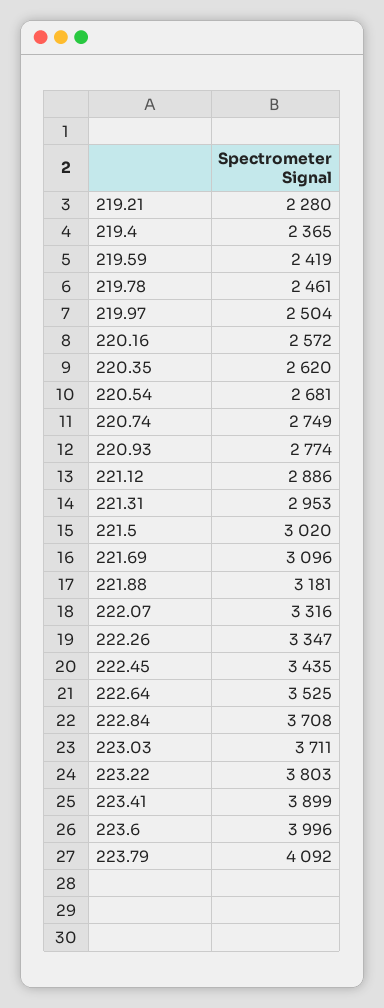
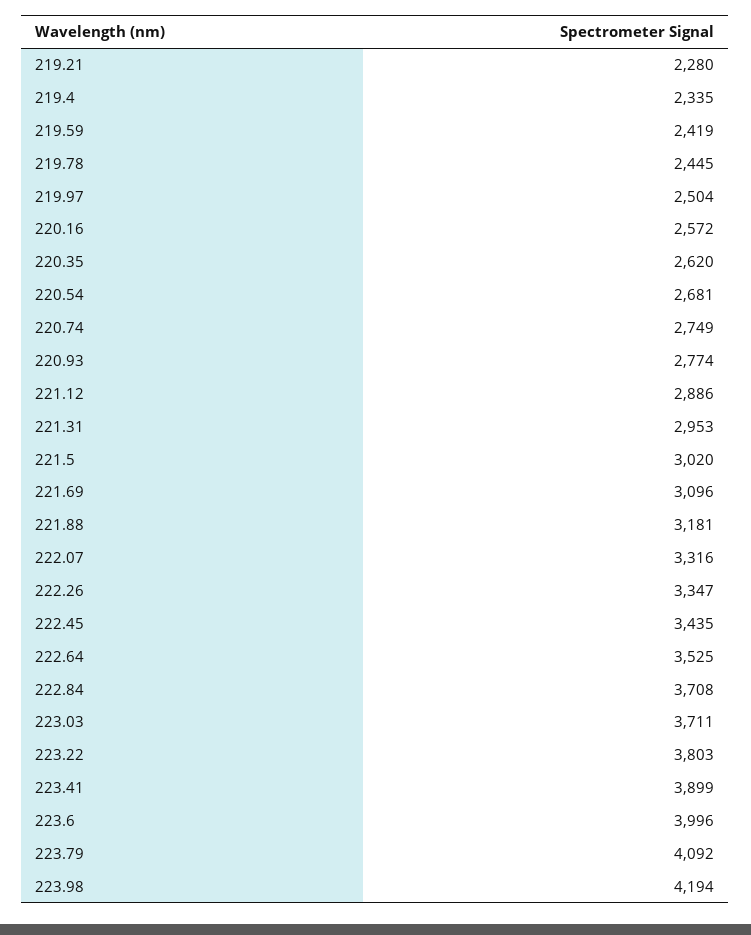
  {
    "219.21": 2280,
-   "219.4": 2365,
+   "219.4": 2335,
    "219.59": 2419,
-   "219.78": 2461,
+   "219.78": 2445,
    "219.97": 2504,
    "220.16": 2572,
    "220.35": 2620,
    "220.54": 2681,
    "220.74": 2749,
    "220.93": 2774,
    "221.12": 2886,
    "221.31": 2953,
    "221.5": 3020,
    "221.69": 3096,
    "221.88": 3181,
    "222.07": 3316,
    "222.26": 3347,
    "222.45": 3435,
    "222.64": 3525,
    "222.84": 3708,
    "223.03": 3711,
    "223.22": 3803,
    "223.41": 3899,
    "223.6": 3996,
-   "223.79": 4092
+   "223.79": 4092,
+   "223.98": 4194
  }

